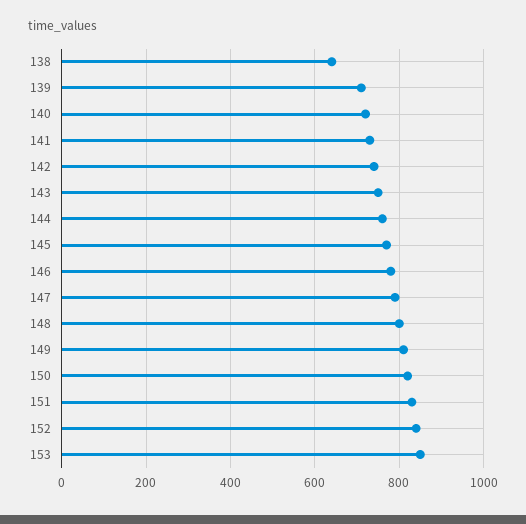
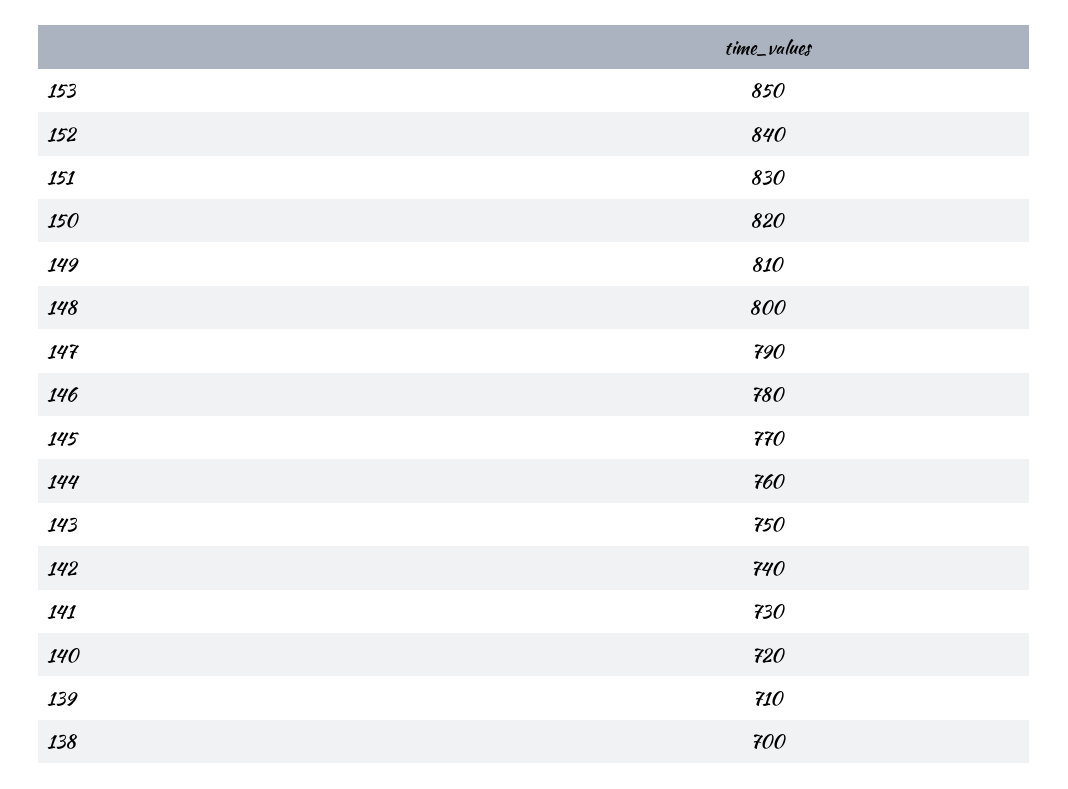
  {
-   "138": 640,
+   "138": 700,
    "139": 710,
    "140": 720,
    "141": 730,
    "142": 740,
    "143": 750,
    "144": 760,
    "145": 770,
    "146": 780,
    "147": 790,
    "148": 800,
    "149": 810,
    "150": 820,
    "151": 830,
    "152": 840,
    "153": 850
  }

